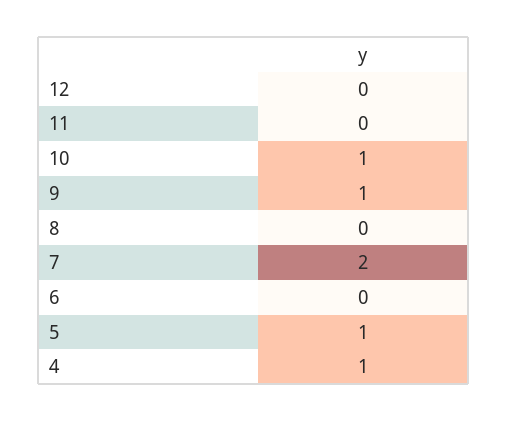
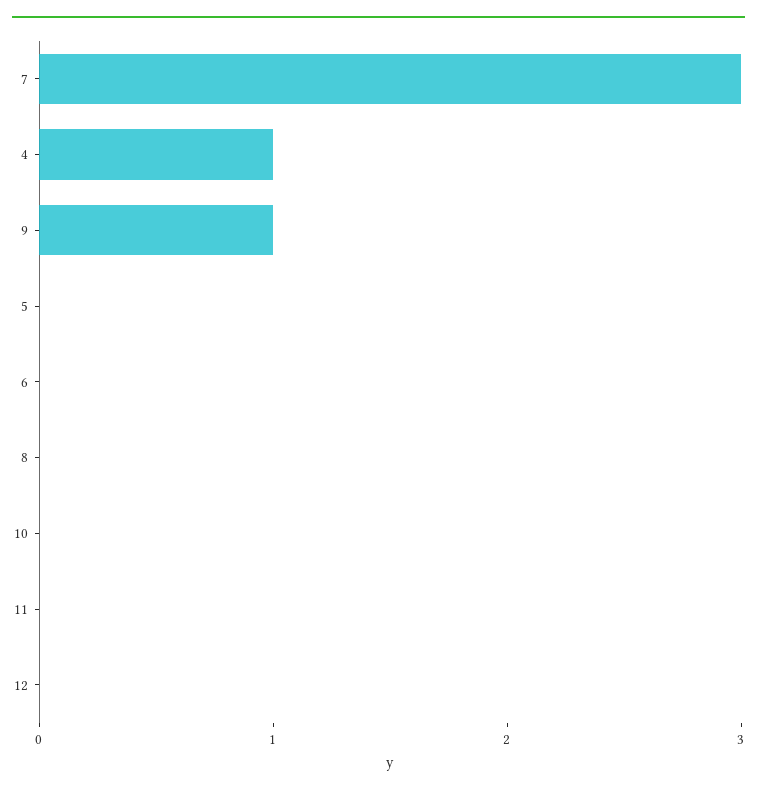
  {
    "12": 0,
    "11": 0,
-   "10": 1,
+   "10": 0,
    "9": 1,
    "8": 0,
-   "7": 2,
+   "7": 3,
    "6": 0,
-   "5": 1,
+   "5": 0,
    "4": 1
  }

